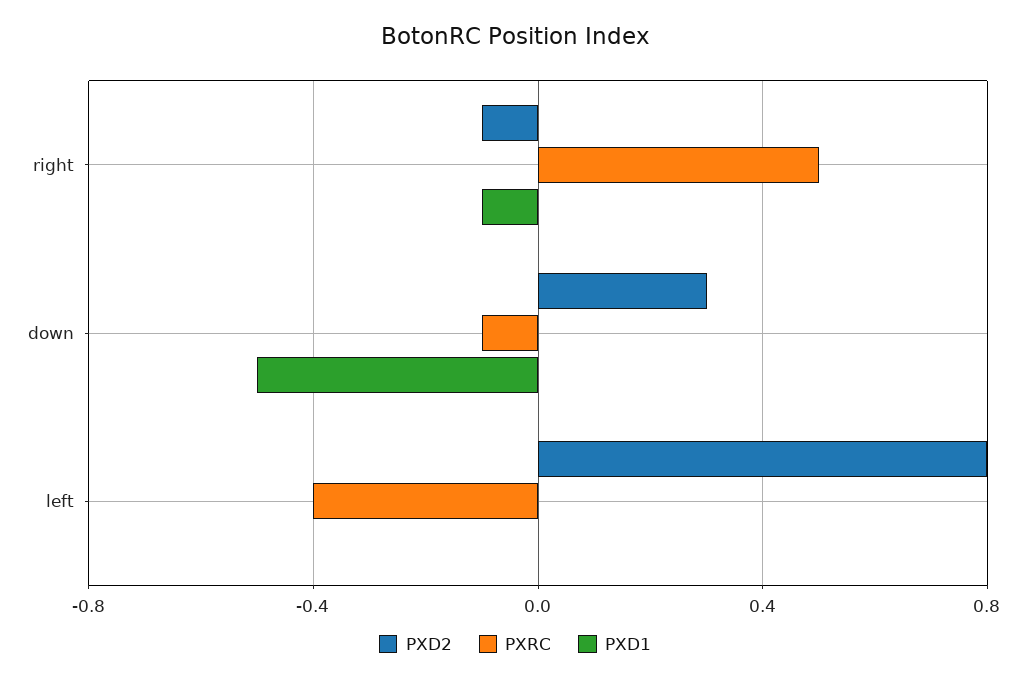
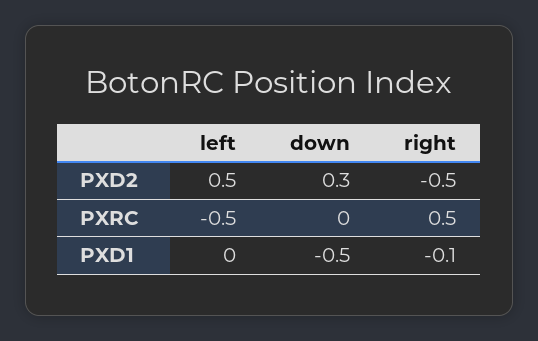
  {
    "PXD2": {
-     "right": -0.1,
+     "right": -0.5,
      "down": 0.3,
-     "left": 0.8
+     "left": 0.5
    },
    "PXRC": {
      "right": 0.5,
-     "down": -0.1,
+     "down": 0,
-     "left": -0.4
+     "left": -0.5
    },
    "PXD1": {
      "right": -0.1,
      "down": -0.5,
      "left": 0
    }
  }

